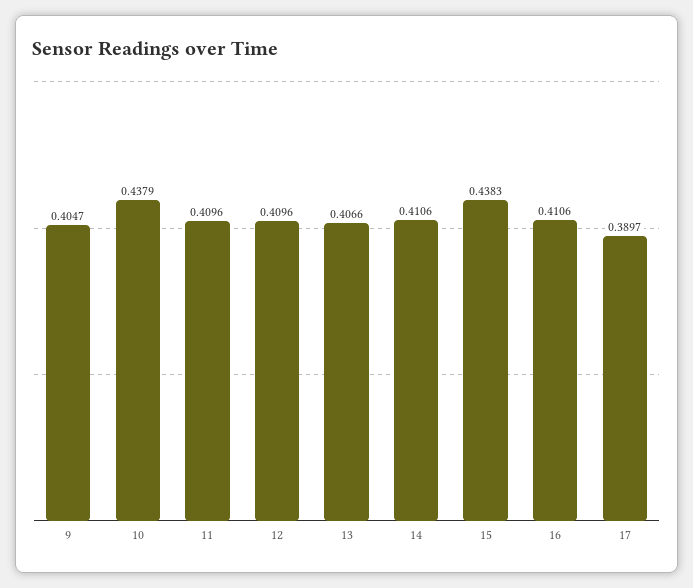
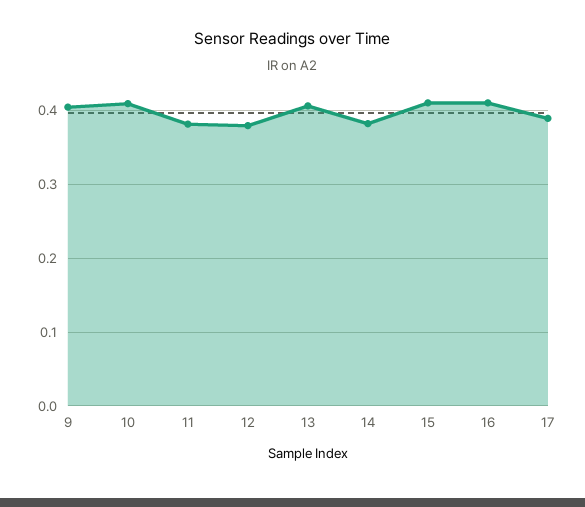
  {
    "9": 0.4047,
-   "10": 0.4379,
+   "10": 0.41,
-   "11": 0.4096,
+   "11": 0.38,
-   "12": 0.4096,
+   "12": 0.38,
    "13": 0.4066,
-   "14": 0.4106,
+   "14": 0.38,
-   "15": 0.4383,
+   "15": 0.41,
    "16": 0.4106,
    "17": 0.3897
  }

